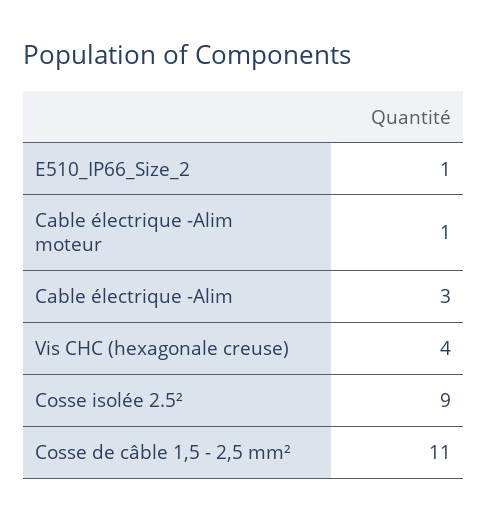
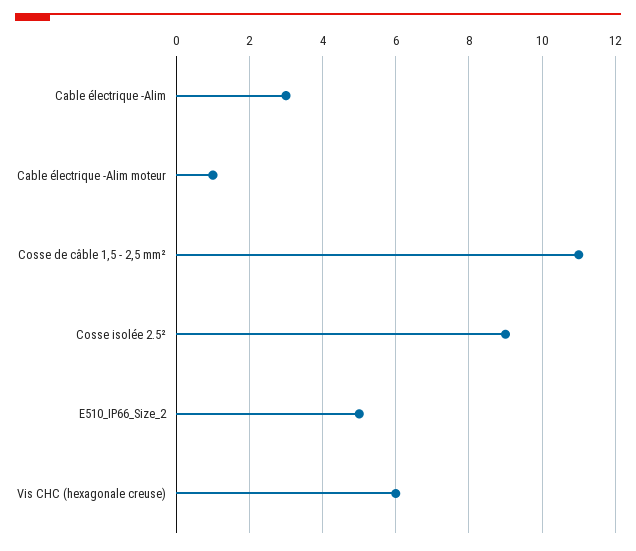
  {
-   "E510_IP66_Size_2": 1,
+   "E510_IP66_Size_2": 5,
    "Cable électrique -Alim moteur": 1,
    "Cable électrique -Alim": 3,
-   "Vis CHC (hexagonale creuse)": 4,
+   "Vis CHC (hexagonale creuse)": 6,
    "Cosse isolée 2.5²": 9,
    "Cosse de câble 1,5 - 2,5 mm²": 11
  }

